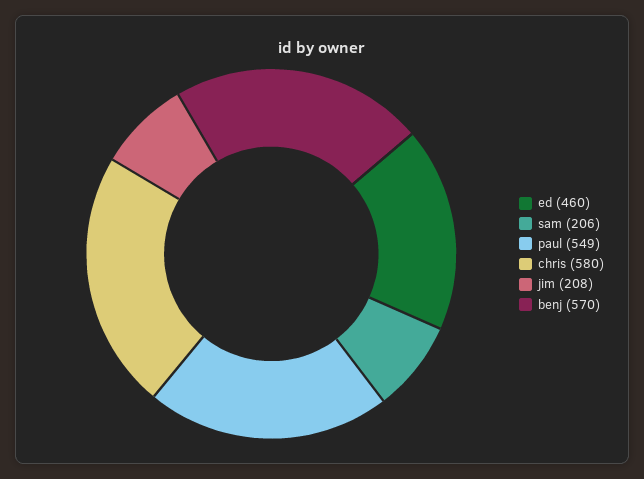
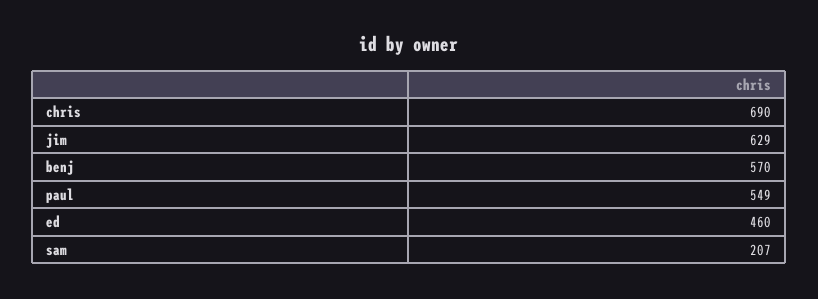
  {
    "ed": 460,
-   "sam": 206,
+   "sam": 207,
    "paul": 549,
-   "chris": 580,
+   "chris": 690,
-   "jim": 208,
+   "jim": 629,
    "benj": 570
  }

